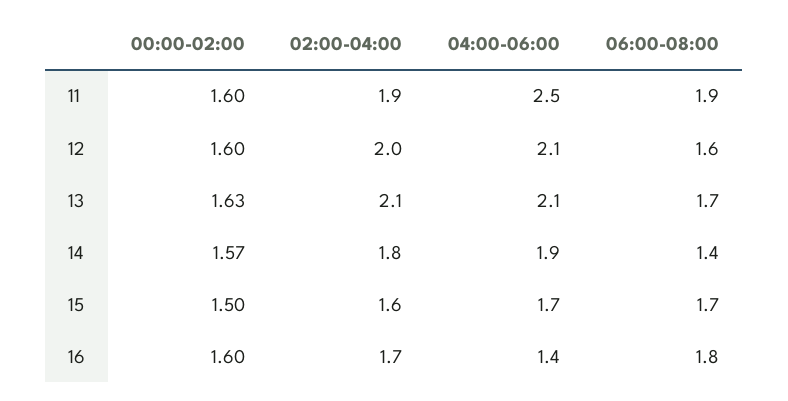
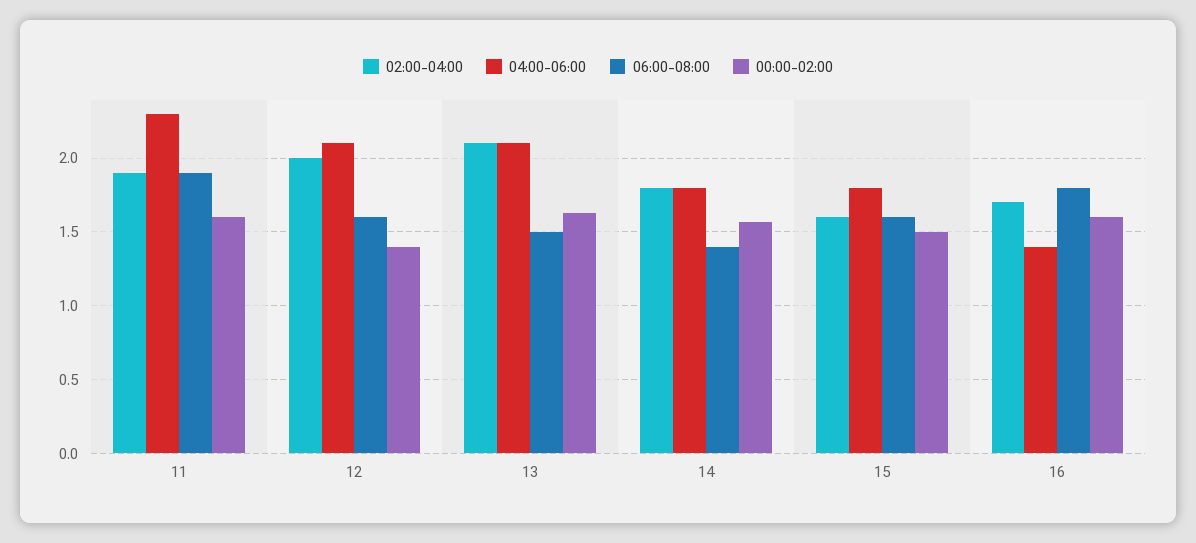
  {
    "00:00-02:00": {
      "11": 1.6,
-     "12": 1.6,
+     "12": 1.4,
      "13": 1.63,
      "14": 1.57,
      "15": 1.5,
      "16": 1.6
    },
    "02:00-04:00": {
      "11": 1.9,
      "12": 2,
      "13": 2.1,
      "14": 1.8,
      "15": 1.6,
      "16": 1.7
    },
    "04:00-06:00": {
-     "11": 2.5,
+     "11": 2.3,
      "12": 2.1,
      "13": 2.1,
-     "14": 1.9,
+     "14": 1.8,
-     "15": 1.7,
+     "15": 1.8,
      "16": 1.4
    },
    "06:00-08:00": {
      "11": 1.9,
      "12": 1.6,
-     "13": 1.7,
+     "13": 1.5,
      "14": 1.4,
-     "15": 1.7,
+     "15": 1.6,
      "16": 1.8
    }
  }

